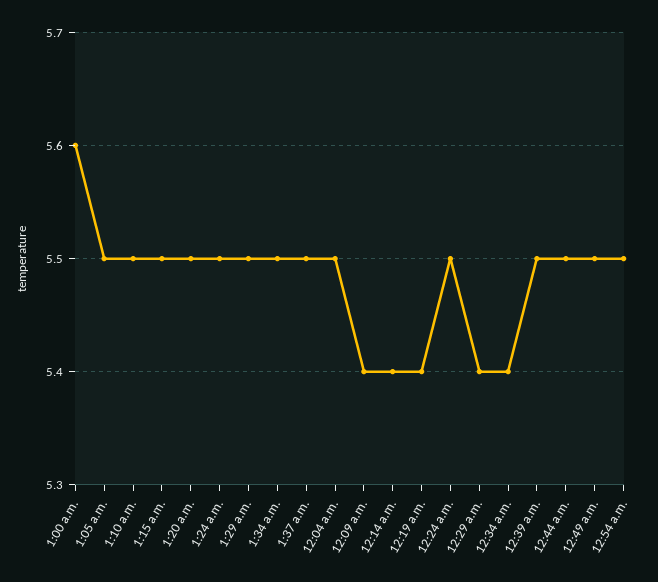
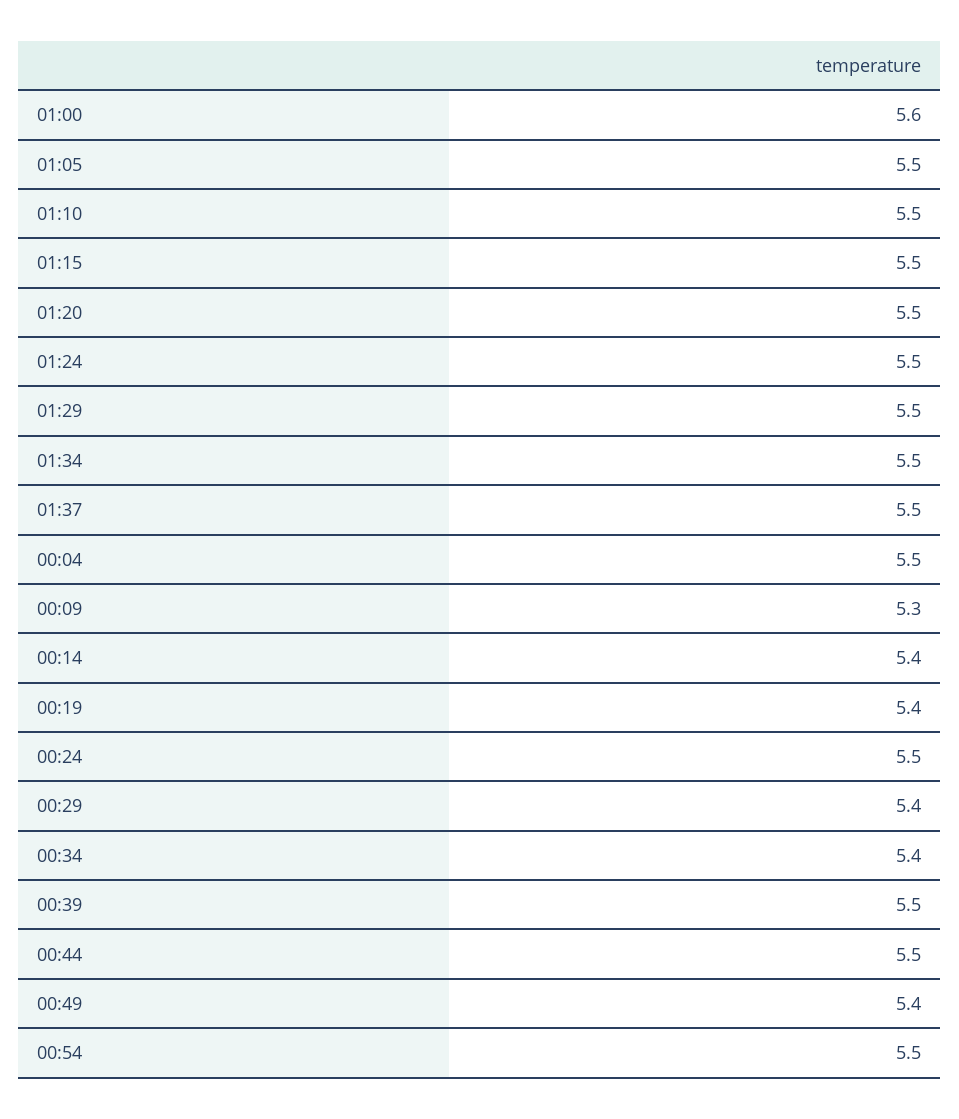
  {
    "1:00 a.m.": 5.6,
    "1:05 a.m.": 5.5,
    "1:10 a.m.": 5.5,
    "1:15 a.m.": 5.5,
    "1:20 a.m.": 5.5,
    "1:24 a.m.": 5.5,
    "1:29 a.m.": 5.5,
    "1:34 a.m.": 5.5,
    "1:37 a.m.": 5.5,
    "12:04 a.m.": 5.5,
-   "12:09 a.m.": 5.4,
+   "12:09 a.m.": 5.3,
    "12:14 a.m.": 5.4,
    "12:19 a.m.": 5.4,
    "12:24 a.m.": 5.5,
    "12:29 a.m.": 5.4,
    "12:34 a.m.": 5.4,
    "12:39 a.m.": 5.5,
    "12:44 a.m.": 5.5,
-   "12:49 a.m.": 5.5,
+   "12:49 a.m.": 5.4,
    "12:54 a.m.": 5.5
  }

